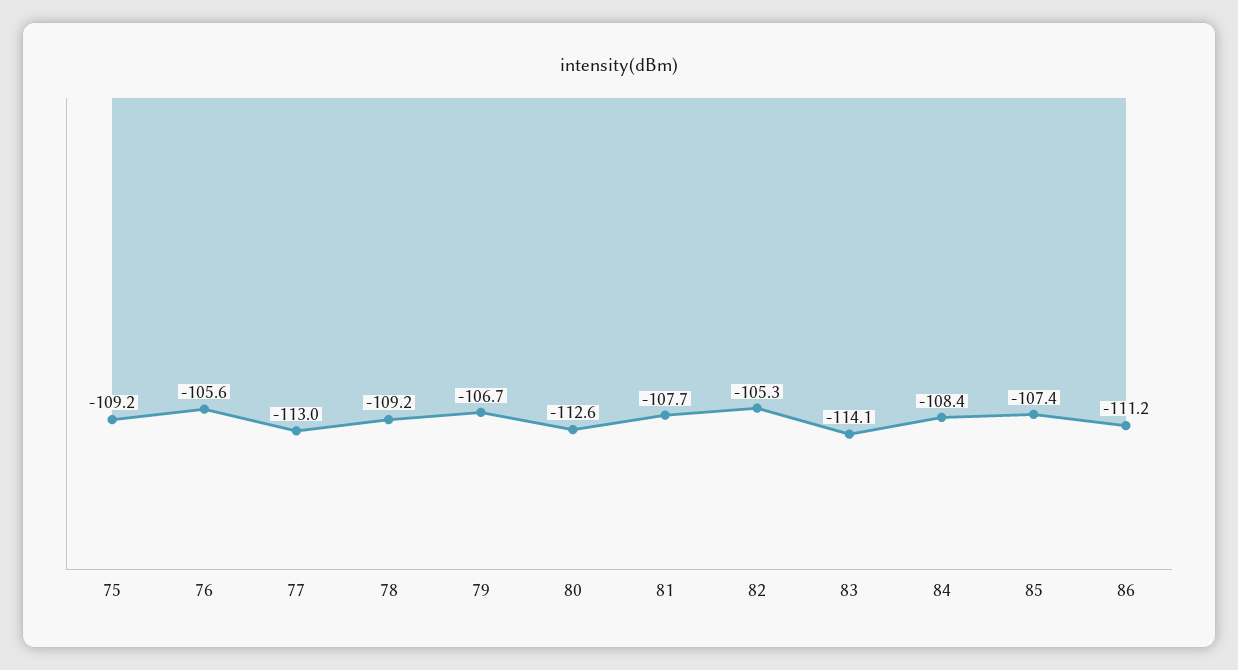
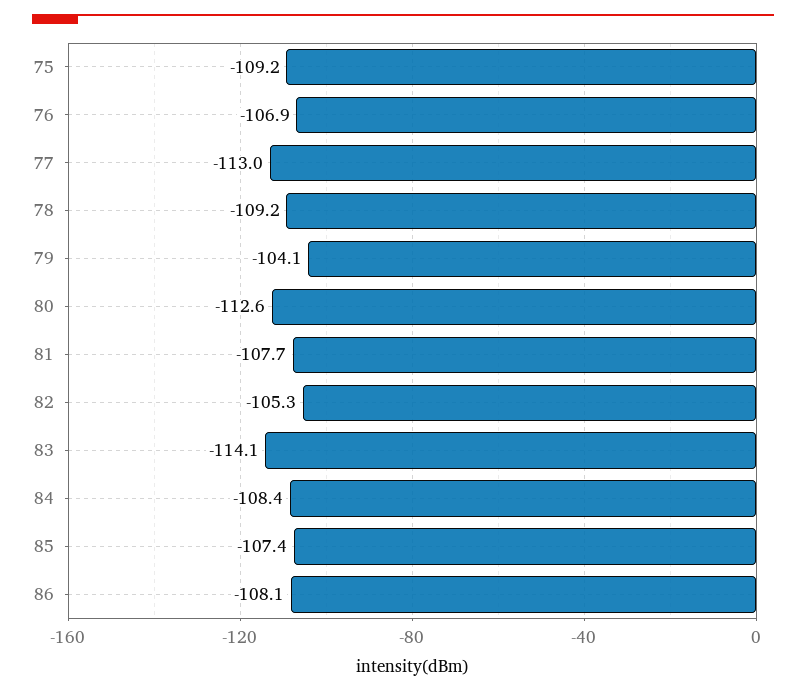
  {
    "75": -109.2,
-   "76": -105.6,
+   "76": -106.9,
    "77": -113,
    "78": -109.2,
-   "79": -106.7,
+   "79": -104.1,
    "80": -112.6,
    "81": -107.7,
    "82": -105.3,
    "83": -114.1,
    "84": -108.4,
    "85": -107.4,
-   "86": -111.2
+   "86": -108.1
  }

